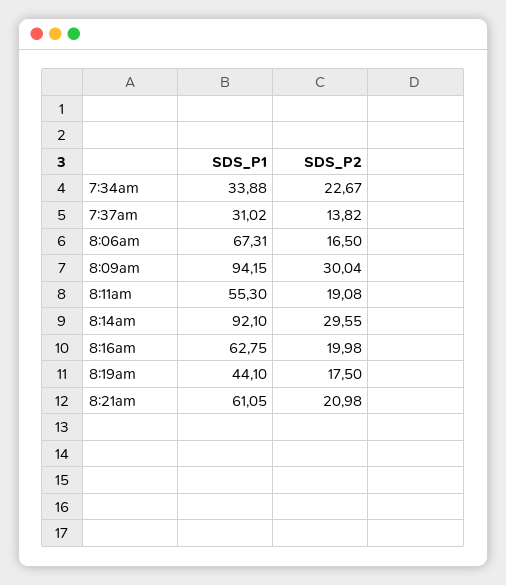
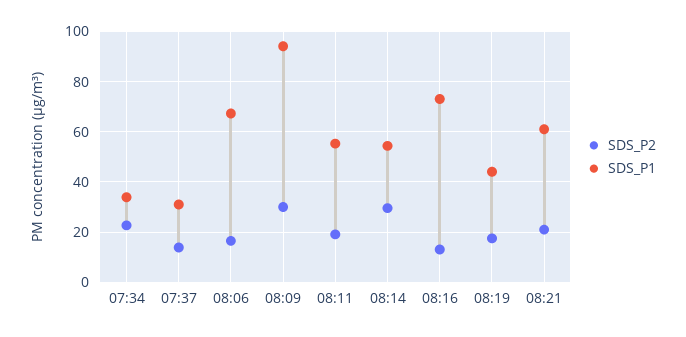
  {
    "SDS_P1": {
      "7:34am": 33.88,
      "7:37am": 31.02,
      "8:06am": 67.31,
      "8:09am": 94.15,
      "8:11am": 55.3,
-     "8:14am": 92.1,
+     "8:14am": 55,
-     "8:16am": 62.75,
+     "8:16am": 72.5,
      "8:19am": 44.1,
      "8:21am": 61.05
    },
    "SDS_P2": {
      "7:34am": 22.67,
      "7:37am": 13.82,
      "8:06am": 16.5,
      "8:09am": 30.04,
      "8:11am": 19.08,
      "8:14am": 29.55,
-     "8:16am": 19.98,
+     "8:16am": 12.5,
      "8:19am": 17.5,
      "8:21am": 20.98
    }
  }

